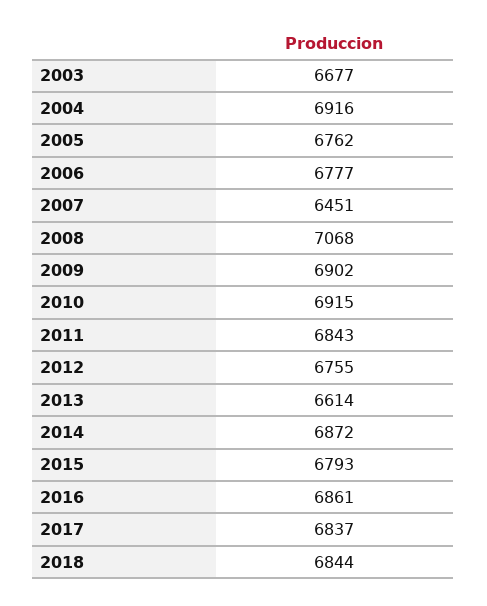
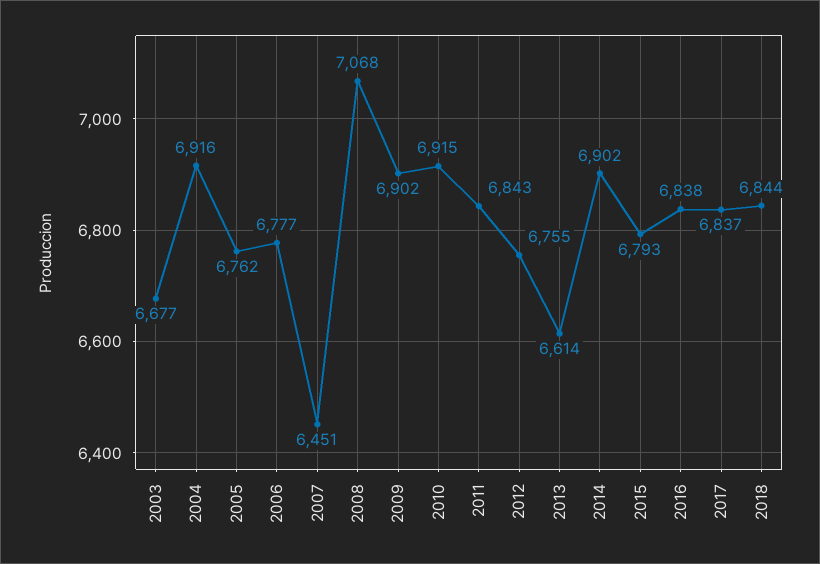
  {
    "2003": 6677,
    "2004": 6916,
    "2005": 6762,
    "2006": 6777,
    "2007": 6451,
    "2008": 7068,
    "2009": 6902,
    "2010": 6915,
    "2011": 6843,
    "2012": 6755,
    "2013": 6614,
-   "2014": 6872,
+   "2014": 6902,
    "2015": 6793,
-   "2016": 6861,
+   "2016": 6838,
    "2017": 6837,
    "2018": 6844
  }

